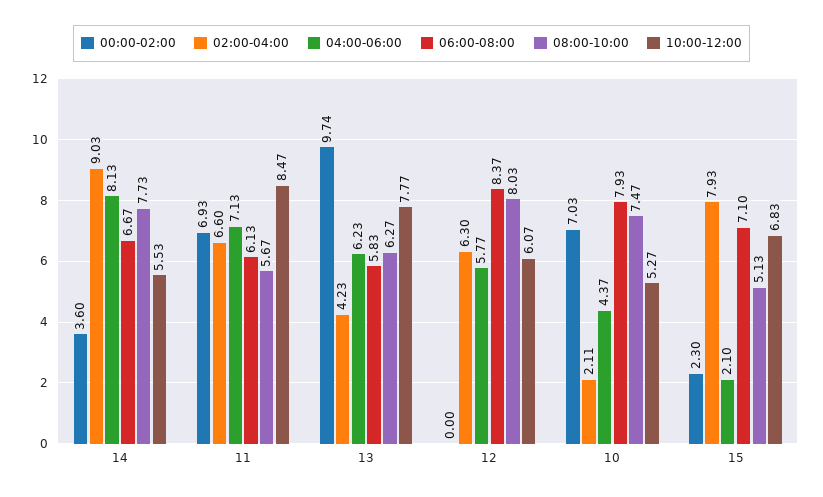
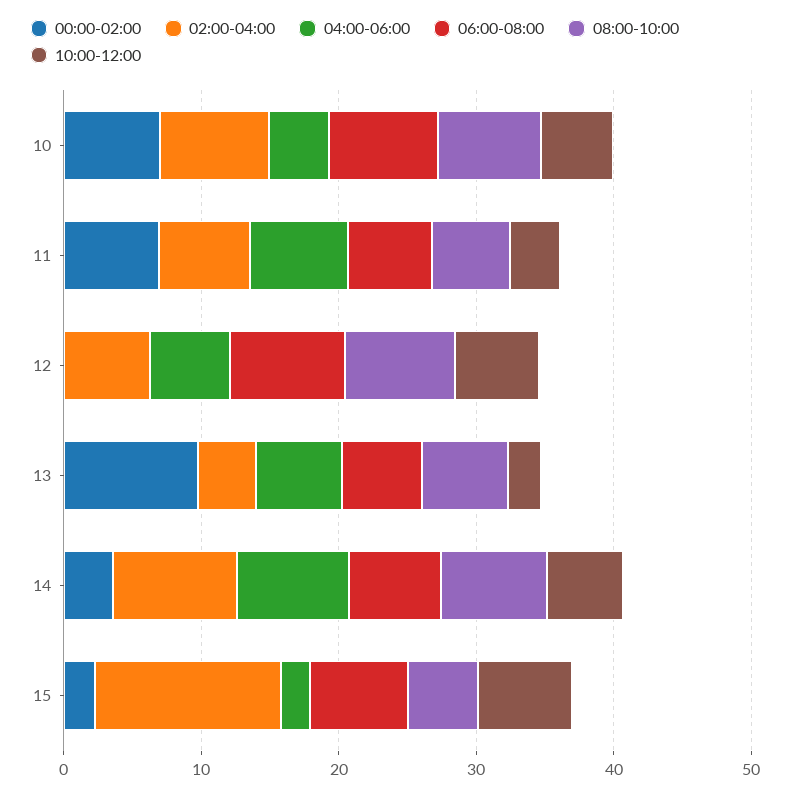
  {
    "00:00-02:00": {
      "14": 3.6,
      "11": 6.93,
      "13": 9.74,
      "12": 0,
      "10": 7.03,
      "15": 2.3
    },
    "02:00-04:00": {
      "14": 9.03,
      "11": 6.6,
      "13": 4.23,
      "12": 6.3,
-     "10": 2.11,
+     "10": 8,
-     "15": 7.93
+     "15": 14
    },
    "04:00-06:00": {
      "14": 8.13,
      "11": 7.13,
      "13": 6.23,
      "12": 5.77,
      "10": 4.37,
      "15": 2.1
    },
    "06:00-08:00": {
      "14": 6.67,
      "11": 6.13,
      "13": 5.83,
      "12": 8.37,
      "10": 7.93,
      "15": 7.1
    },
    "08:00-10:00": {
      "14": 7.73,
      "11": 5.67,
      "13": 6.27,
      "12": 8.03,
      "10": 7.47,
      "15": 5.13
    },
    "10:00-12:00": {
      "14": 5.53,
-     "11": 8.47,
+     "11": 4,
-     "13": 7.77,
+     "13": 2,
      "12": 6.07,
      "10": 5.27,
      "15": 6.83
    }
  }

